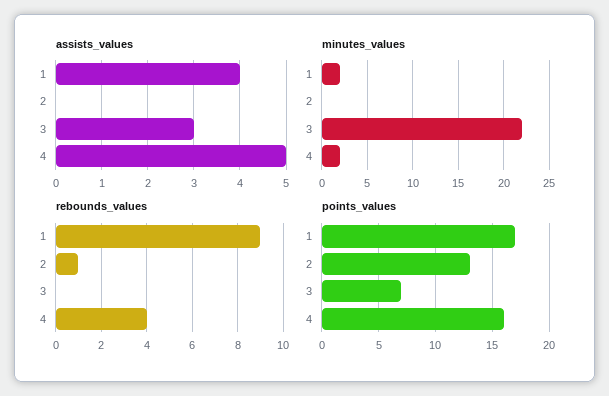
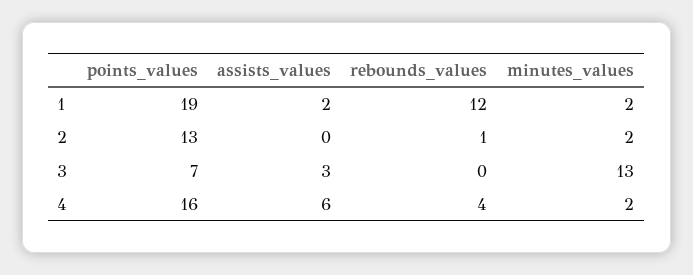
  {
    "assists_values": {
-     "1": 4,
+     "1": 2,
      "2": 0,
      "3": 3,
-     "4": 5
+     "4": 6
    },
    "minutes_values": {
      "1": 2,
-     "2": 0,
+     "2": 2,
-     "3": 22,
+     "3": 13,
      "4": 2
    },
    "rebounds_values": {
-     "1": 9,
+     "1": 12,
      "2": 1,
      "3": 0,
      "4": 4
    },
    "points_values": {
-     "1": 17,
+     "1": 19,
      "2": 13,
      "3": 7,
      "4": 16
    }
  }

